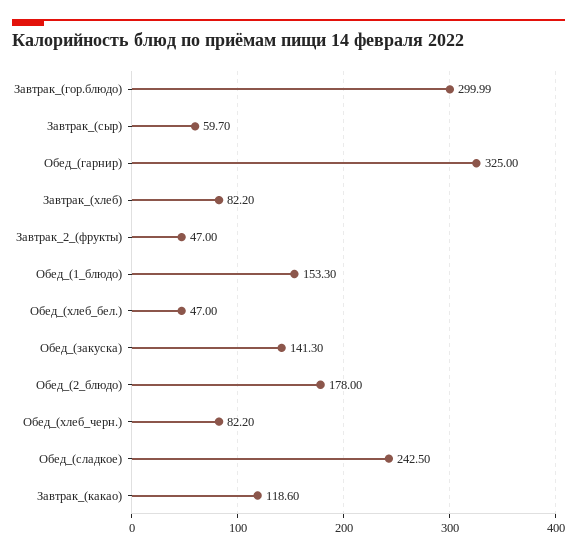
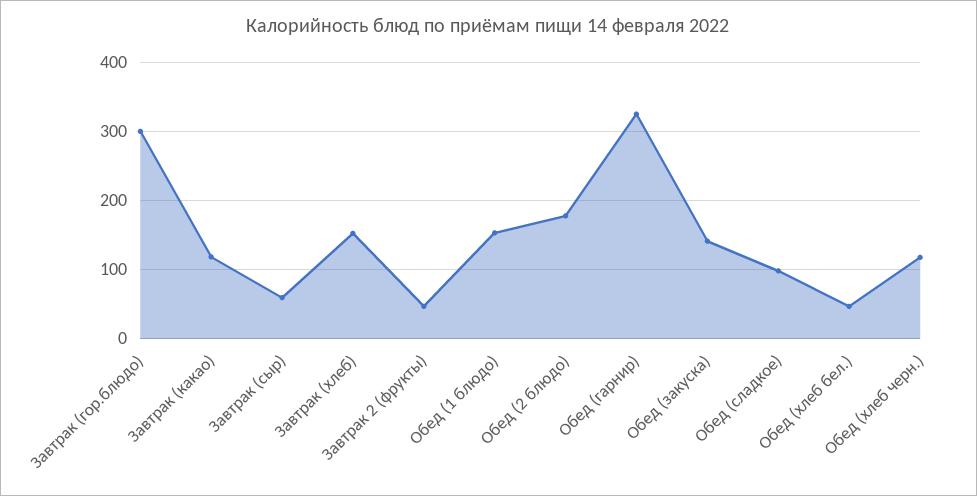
  {
    "Завтрак_(гор.блюдо)": 299.99,
    "Завтрак_(сыр)": 59.7,
    "Обед_(гарнир)": 325,
-   "Завтрак_(хлеб)": 82.2,
+   "Завтрак_(хлеб)": 150,
    "Завтрак_2_(фрукты)": 47,
    "Обед_(1_блюдо)": 153.3,
    "Обед_(хлеб_бел.)": 47,
    "Обед_(закуска)": 141.3,
    "Обед_(2_блюдо)": 178,
-   "Обед_(хлеб_черн.)": 82.2,
+   "Обед_(хлеб_черн.)": 120,
-   "Обед_(сладкое)": 242.5,
+   "Обед_(сладкое)": 100,
    "Завтрак_(какао)": 118.6
  }

